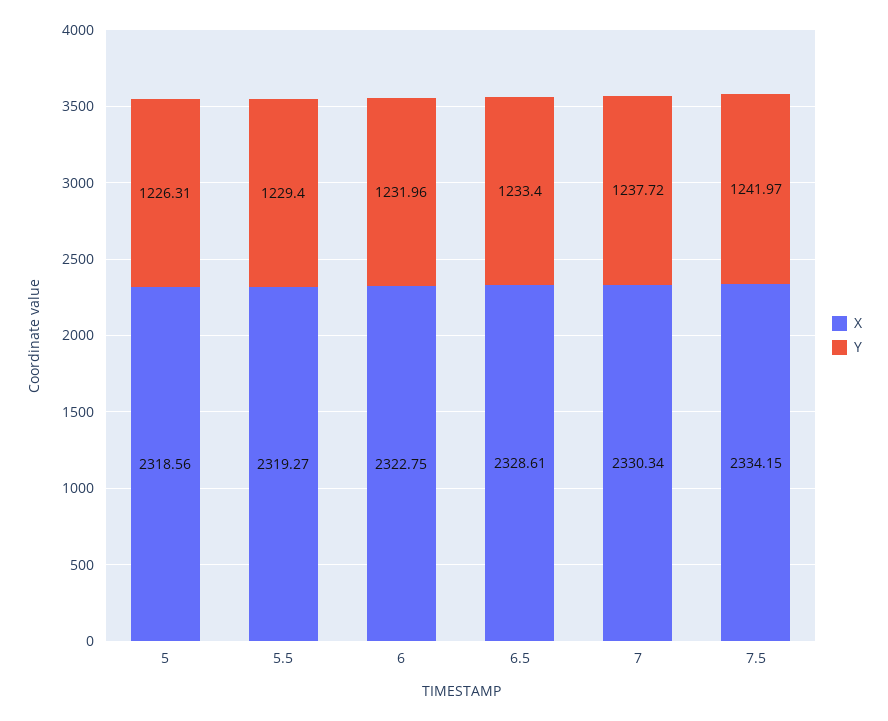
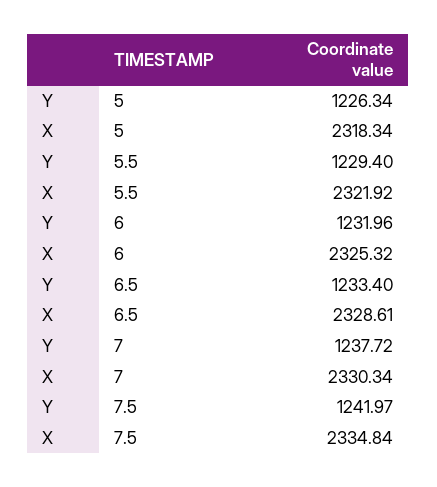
  {
    "X": {
-     "5": 2318.56,
+     "5": 2318.34,
-     "5.5": 2319.27,
+     "5.5": 2321.92,
-     "6": 2322.75,
+     "6": 2325.32,
      "6.5": 2328.61,
      "7": 2330.34,
-     "7.5": 2334.15
+     "7.5": 2334.84
    },
    "Y": {
-     "5": 1226.31,
+     "5": 1226.34,
      "5.5": 1229.4,
      "6": 1231.96,
      "6.5": 1233.4,
      "7": 1237.72,
      "7.5": 1241.97
    }
  }

